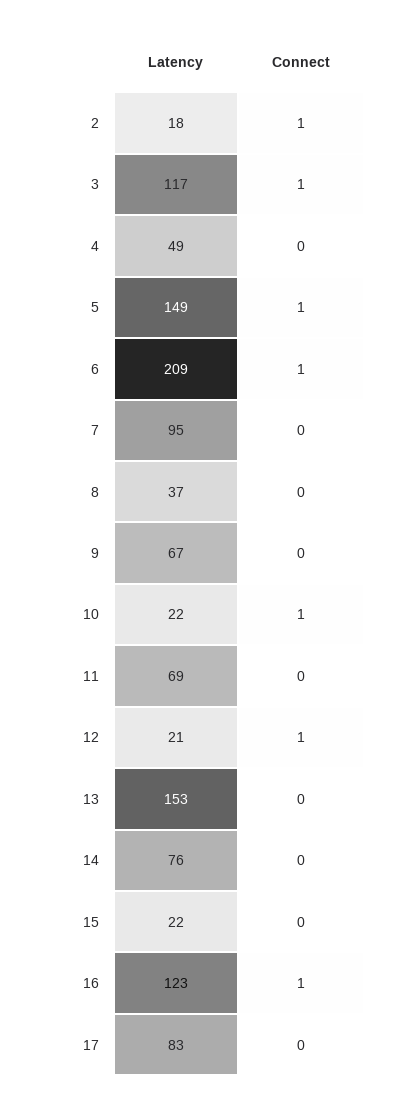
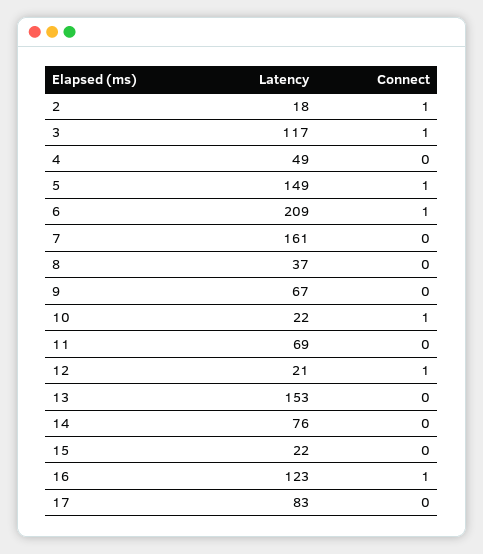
  {
    "Latency": {
      "2": 18,
      "3": 117,
      "4": 49,
      "5": 149,
      "6": 209,
-     "7": 95,
+     "7": 161,
      "8": 37,
      "9": 67,
      "10": 22,
      "11": 69,
      "12": 21,
      "13": 153,
      "14": 76,
      "15": 22,
      "16": 123,
      "17": 83
    },
    "Connect": {
      "2": 1,
      "3": 1,
      "4": 0,
      "5": 1,
      "6": 1,
      "7": 0,
      "8": 0,
      "9": 0,
      "10": 1,
      "11": 0,
      "12": 1,
      "13": 0,
      "14": 0,
      "15": 0,
      "16": 1,
      "17": 0
    }
  }

